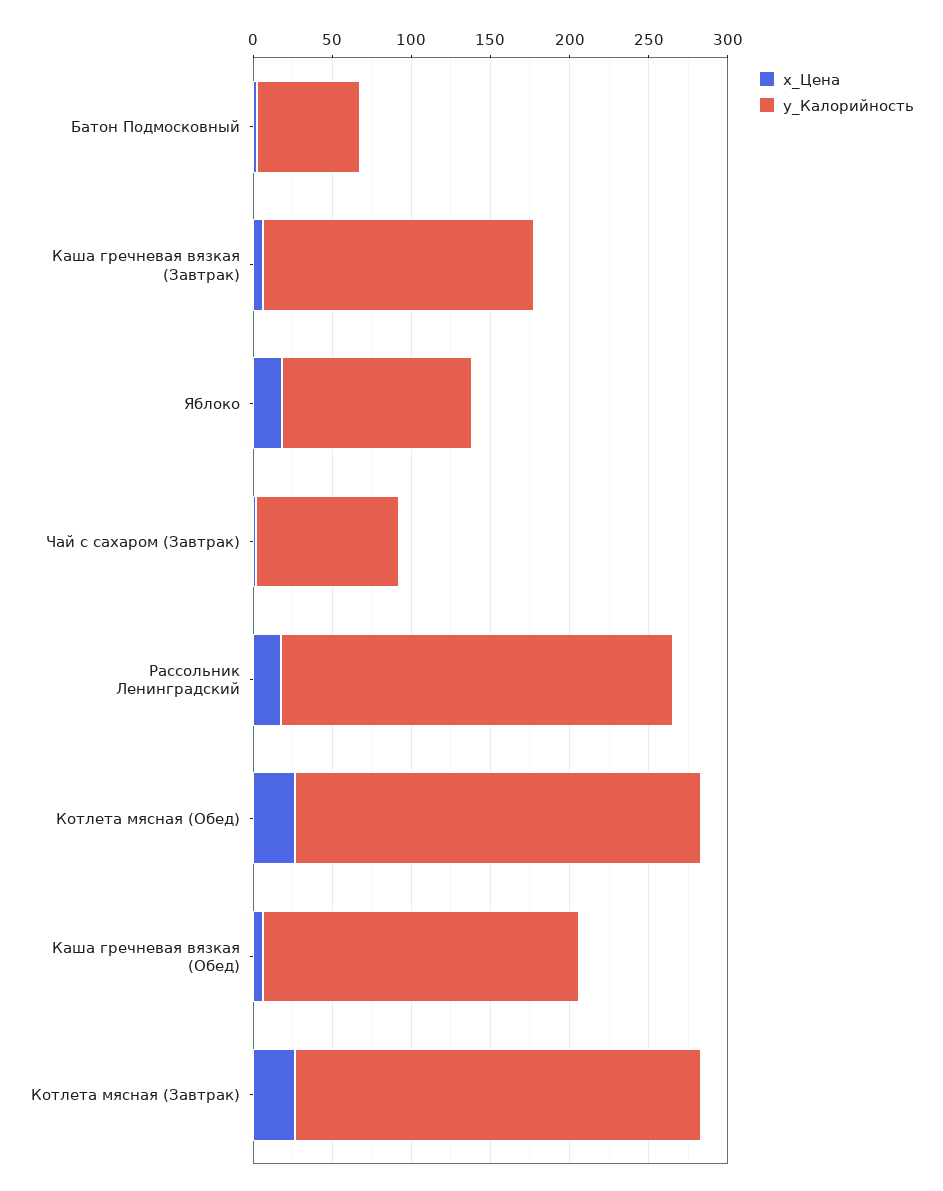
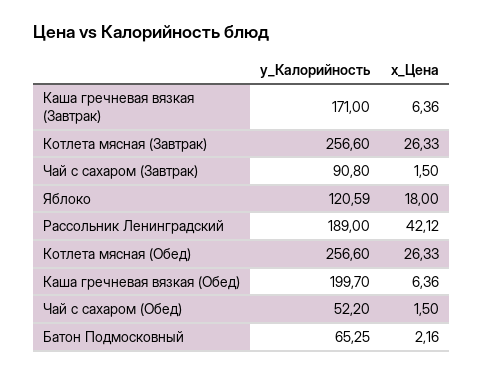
  {
    "x_Цена": {
      "Батон Подмосковный": 2.16,
      "Каша гречневая вязкая (Завтрак)": 6.36,
      "Яблоко": 18,
      "Чай с сахаром (Завтрак)": 1.5,
-     "Рассольник Ленинградский": 20,
+     "Рассольник Ленинградский": 42.12,
      "Котлета мясная (Обед)": 26.33,
      "Каша гречневая вязкая (Обед)": 6.36,
-     "Котлета мясная (Завтрак)": 26.33
+     "Котлета мясная (Завтрак)": 26.33,
+     "Чай с сахаром (Обед)": 1.5
    },
    "y_Калорийность": {
      "Батон Подмосковный": 65.25,
      "Каша гречневая вязкая (Завтрак)": 171,
      "Яблоко": 120.59,
      "Чай с сахаром (Завтрак)": 90.8,
-     "Рассольник Ленинградский": 250,
+     "Рассольник Ленинградский": 189,
      "Котлета мясная (Обед)": 256.6,
      "Каша гречневая вязкая (Обед)": 199.7,
-     "Котлета мясная (Завтрак)": 256.6
+     "Котлета мясная (Завтрак)": 256.6,
+     "Чай с сахаром (Обед)": 52.2
    }
  }

